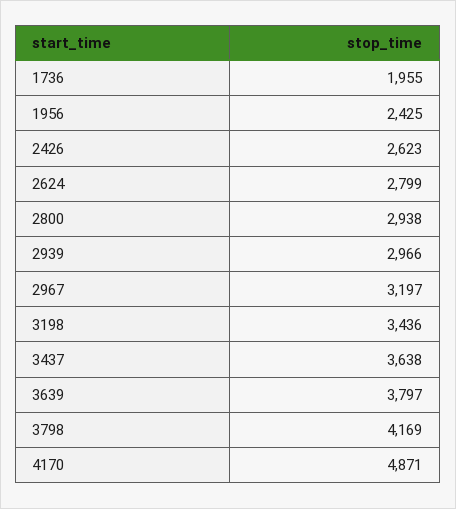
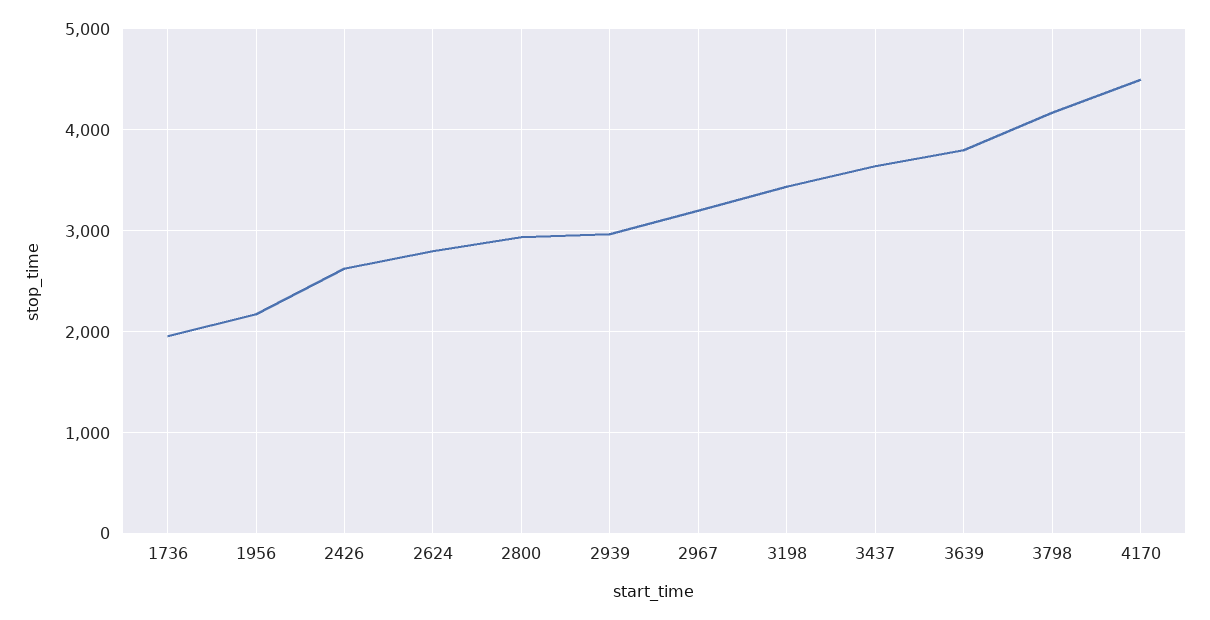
  {
    "1736": 1955,
-   "1956": 2425,
+   "1956": 2200,
    "2426": 2623,
    "2624": 2799,
    "2800": 2938,
    "2939": 2966,
    "2967": 3197,
    "3198": 3436,
    "3437": 3638,
    "3639": 3797,
    "3798": 4169,
-   "4170": 4871
+   "4170": 4500
  }

